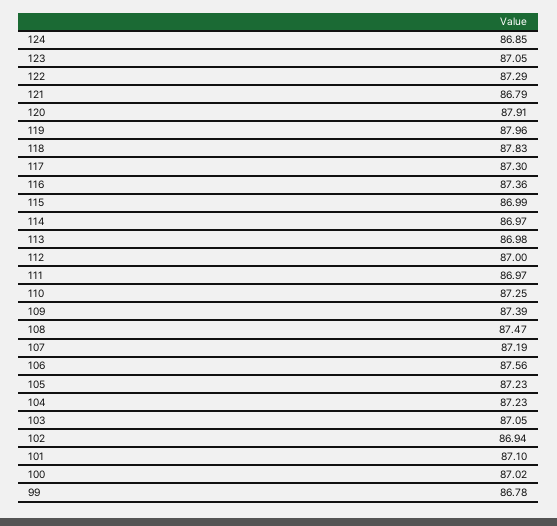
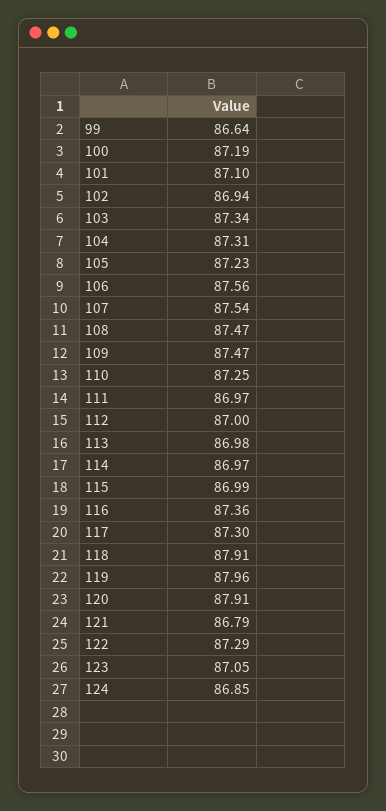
  {
    "124": 86.85,
    "123": 87.05,
    "122": 87.29,
    "121": 86.79,
    "120": 87.91,
    "119": 87.96,
-   "118": 87.83,
+   "118": 87.91,
    "117": 87.3,
    "116": 87.36,
    "115": 86.99,
    "114": 86.97,
    "113": 86.98,
    "112": 87,
    "111": 86.97,
    "110": 87.25,
-   "109": 87.39,
+   "109": 87.47,
    "108": 87.47,
-   "107": 87.19,
+   "107": 87.54,
    "106": 87.56,
    "105": 87.23,
-   "104": 87.23,
+   "104": 87.31,
-   "103": 87.05,
+   "103": 87.34,
    "102": 86.94,
    "101": 87.1,
-   "100": 87.02,
+   "100": 87.19,
-   "99": 86.78
+   "99": 86.64
  }

